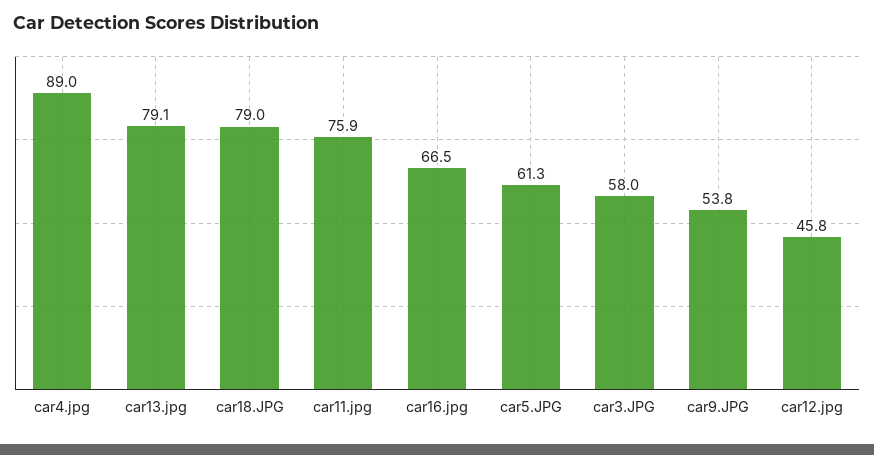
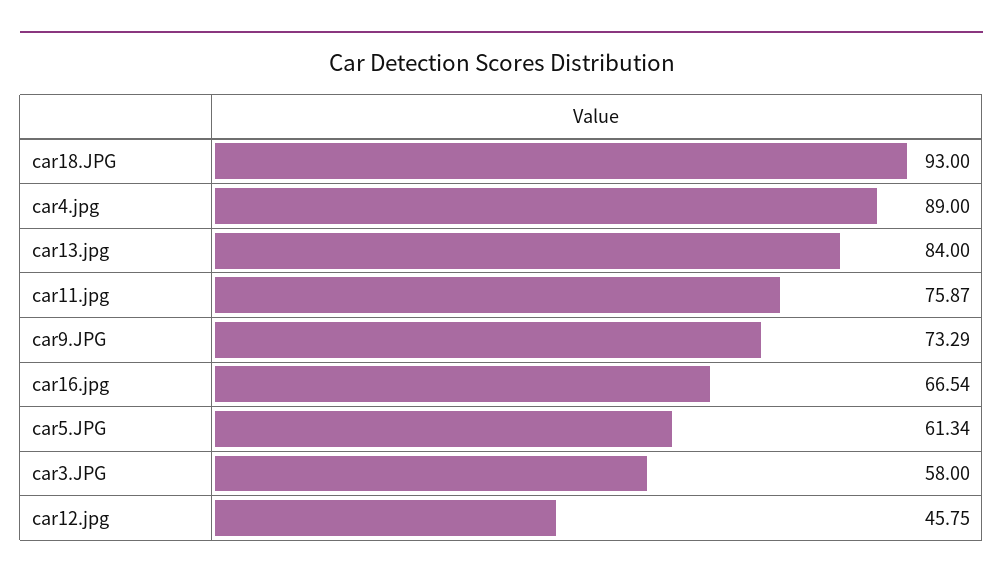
  {
    "car4.jpg": 89,
-   "car13.jpg": 79.1,
+   "car13.jpg": 84,
-   "car18.JPG": 79,
+   "car18.JPG": 93,
    "car11.jpg": 75.87,
    "car16.jpg": 66.54,
    "car5.JPG": 61.34,
    "car3.JPG": 58,
-   "car9.JPG": 53.8,
+   "car9.JPG": 73.29,
    "car12.jpg": 45.75
  }

